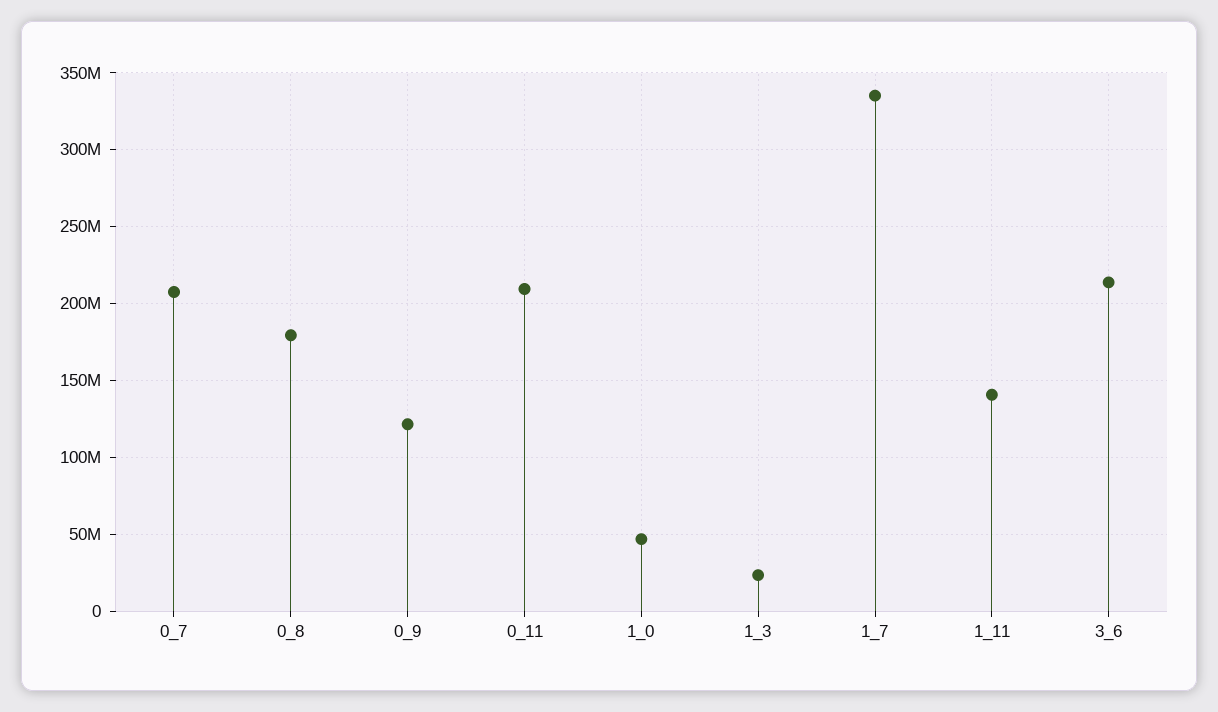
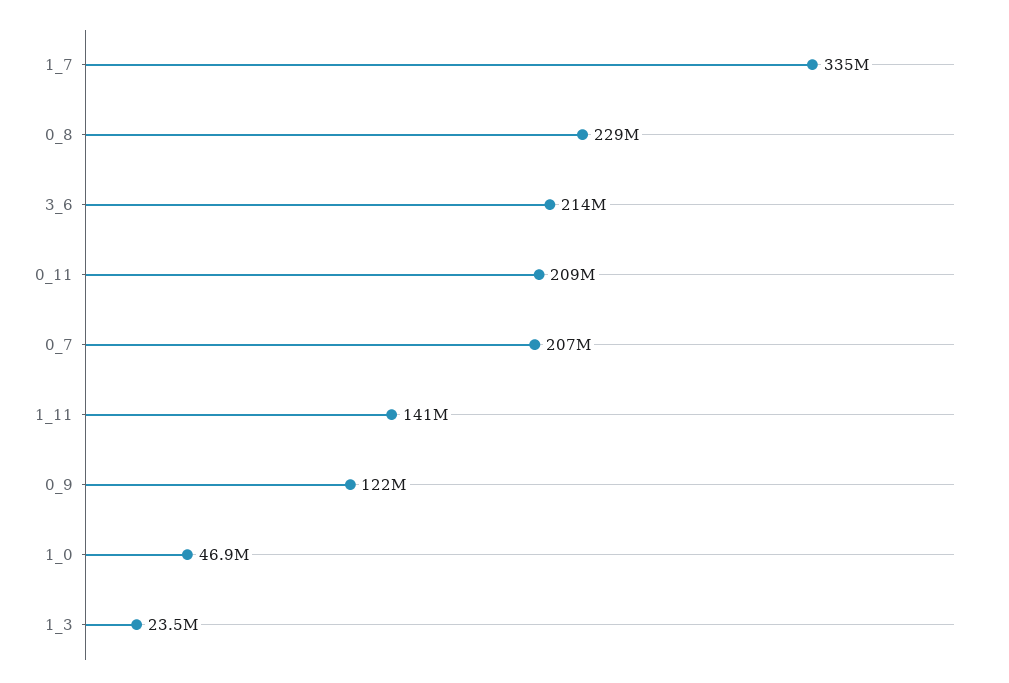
  {
    "0_7": 207000000,
-   "0_8": 180000000,
+   "0_8": 229000000,
    "0_9": 122000000,
    "0_11": 209000000,
    "1_0": 46900000,
    "1_3": 23500000,
    "1_7": 335000000,
    "1_11": 141000000,
    "3_6": 214000000
  }

